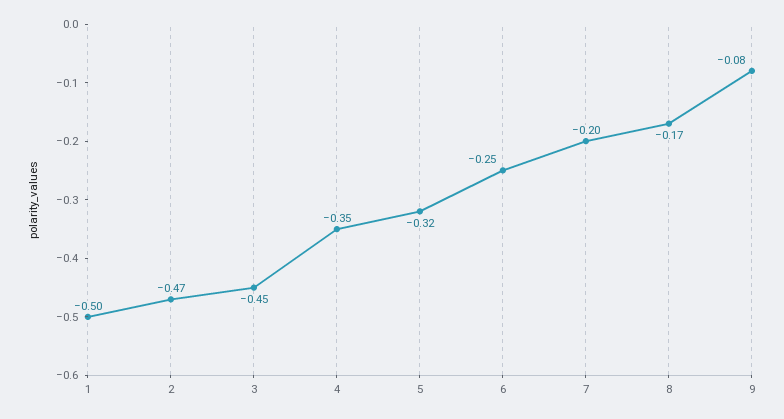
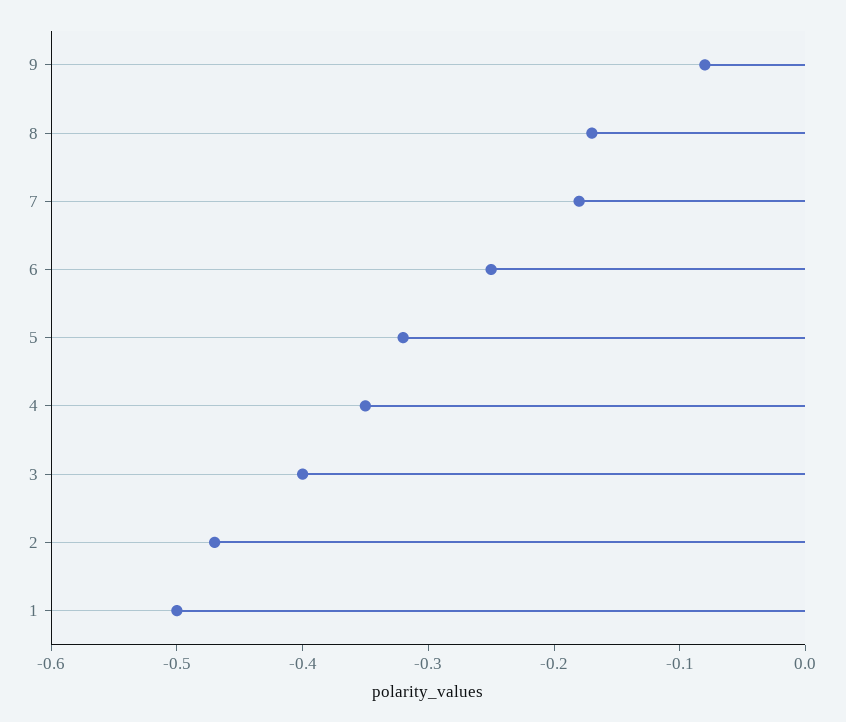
  {
    "1": -0.5,
    "2": -0.47,
-   "3": -0.45,
+   "3": -0.4,
    "4": -0.35,
    "5": -0.32,
    "6": -0.25,
-   "7": -0.2,
+   "7": -0.18,
    "8": -0.17,
    "9": -0.08
  }

